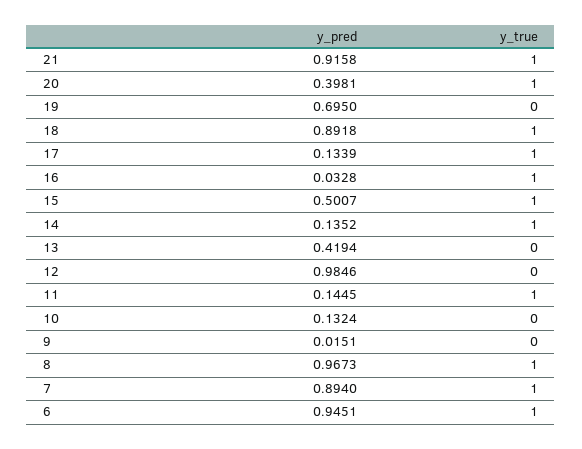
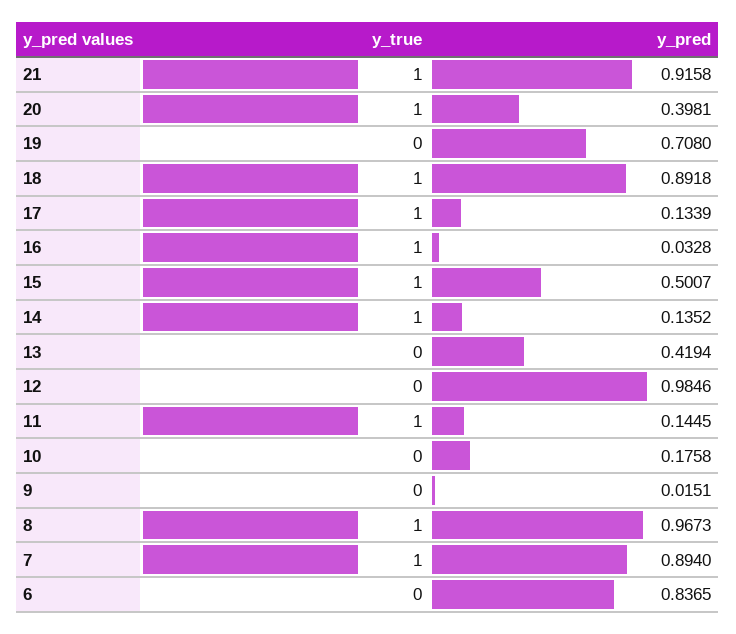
  {
    "y_pred": {
      "21": 0.9158,
      "20": 0.3981,
-     "19": 0.695,
+     "19": 0.708,
      "18": 0.8918,
      "17": 0.1339,
      "16": 0.0328,
      "15": 0.5007,
      "14": 0.1352,
      "13": 0.4194,
      "12": 0.9846,
      "11": 0.1445,
-     "10": 0.1324,
+     "10": 0.1758,
      "9": 0.0151,
      "8": 0.9673,
      "7": 0.894,
-     "6": 0.9451
+     "6": 0.8365
    },
    "y_true": {
      "21": 1,
      "20": 1,
      "19": 0,
      "18": 1,
      "17": 1,
      "16": 1,
      "15": 1,
      "14": 1,
      "13": 0,
      "12": 0,
      "11": 1,
      "10": 0,
      "9": 0,
      "8": 1,
      "7": 1,
-     "6": 1
+     "6": 0
    }
  }

